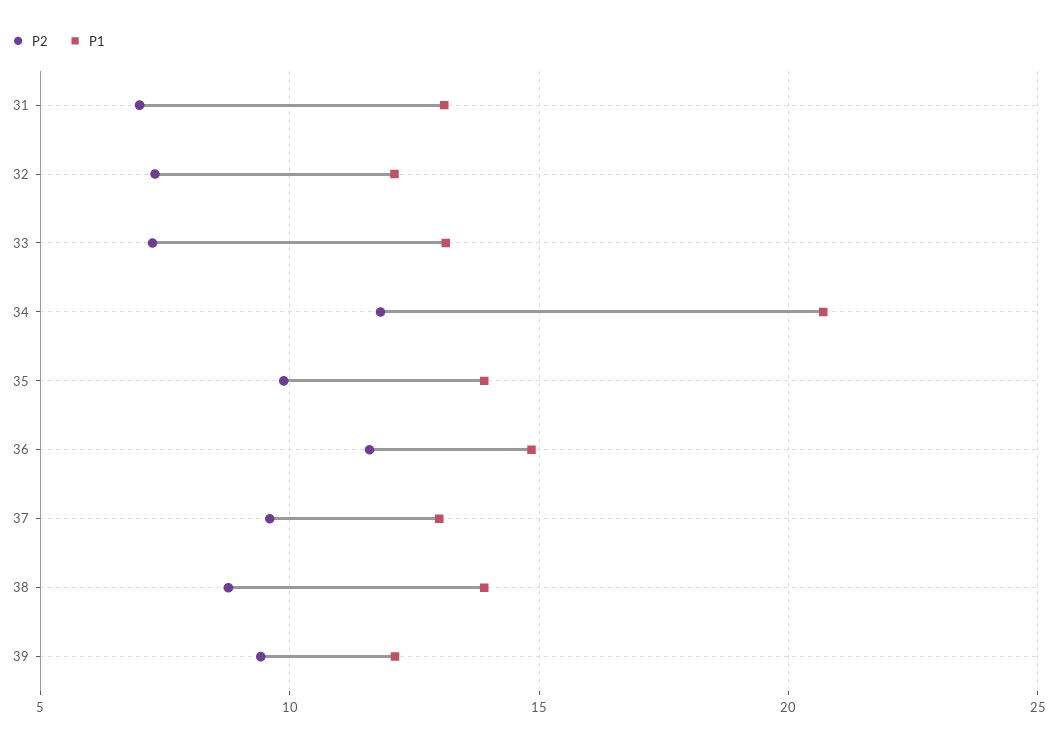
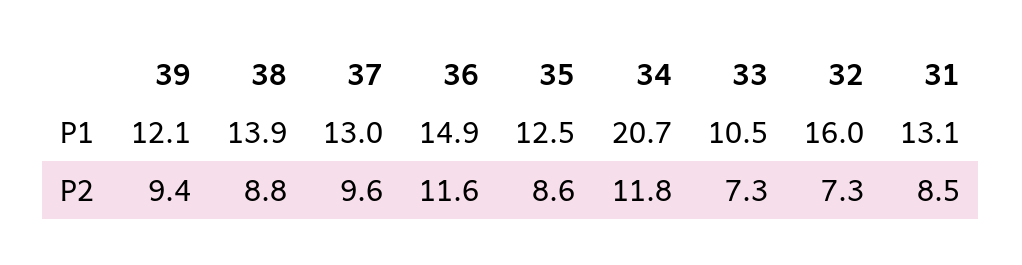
  {
    "P2": {
-     "31": 7,
+     "31": 8.5,
      "32": 7.3,
      "33": 7.3,
      "34": 11.8,
-     "35": 10,
+     "35": 8.6,
      "36": 11.6,
      "37": 9.6,
      "38": 8.8,
      "39": 9.4
    },
    "P1": {
      "31": 13.1,
-     "32": 12,
+     "32": 16,
-     "33": 13,
+     "33": 10.5,
      "34": 20.7,
-     "35": 14,
+     "35": 12.5,
      "36": 14.9,
      "37": 13,
      "38": 13.9,
      "39": 12.1
    }
  }

